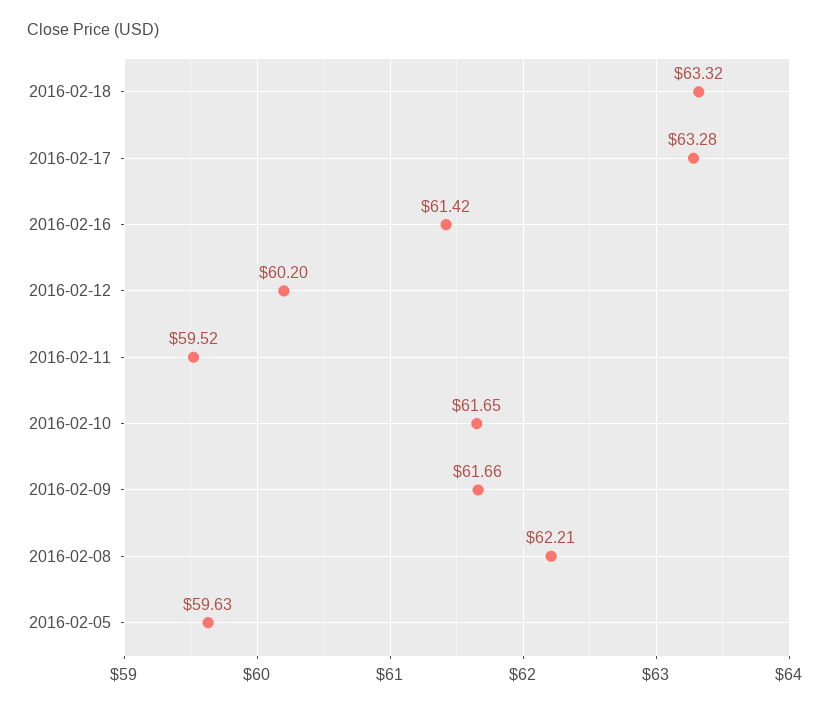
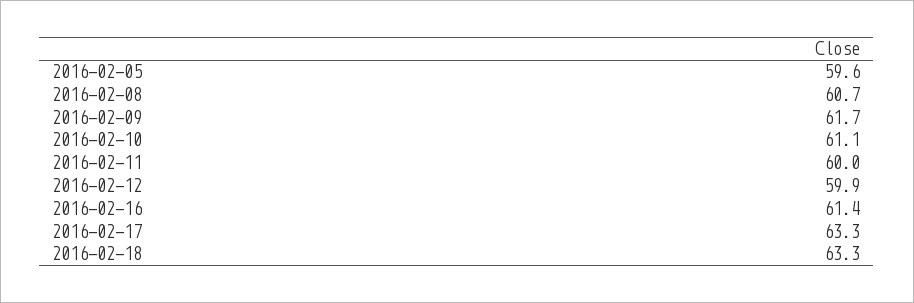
  {
    "2016-02-18": 63.32,
    "2016-02-17": 63.28,
    "2016-02-16": 61.42,
-   "2016-02-12": 60.2,
+   "2016-02-12": 59.9,
-   "2016-02-11": 59.52,
+   "2016-02-11": 60,
-   "2016-02-10": 61.65,
+   "2016-02-10": 61.1,
    "2016-02-09": 61.66,
-   "2016-02-08": 62.21,
+   "2016-02-08": 60.7,
    "2016-02-05": 59.63
  }

